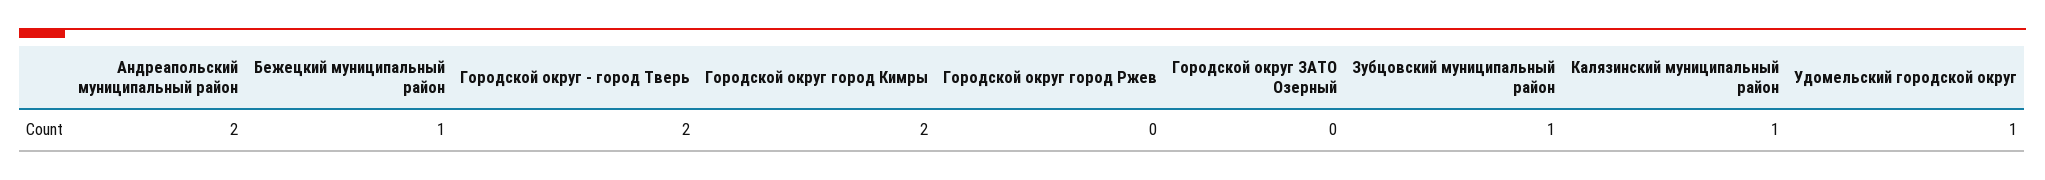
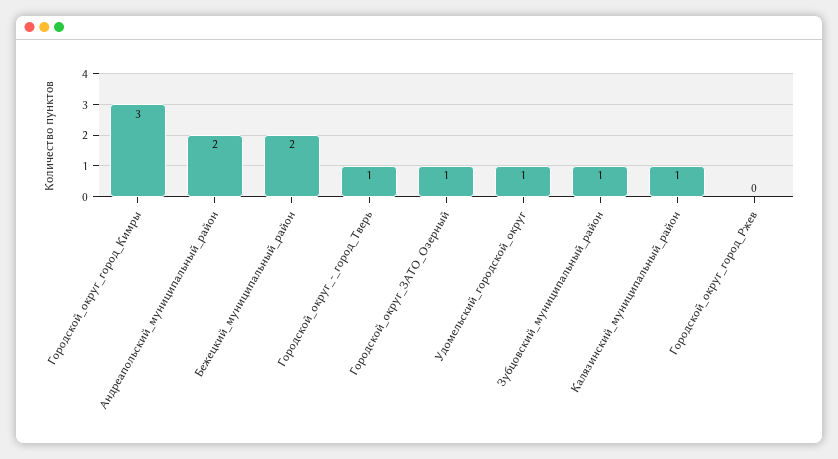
  {
    "Андреапольский муниципальный район": 2,
-   "Бежецкий муниципальный район": 1,
+   "Бежецкий муниципальный район": 2,
-   "Городской округ - город Тверь": 2,
+   "Городской округ - город Тверь": 1,
-   "Городской округ город Кимры": 2,
+   "Городской округ город Кимры": 3,
    "Городской округ город Ржев": 0,
-   "Городской округ ЗАТО Озерный": 0,
+   "Городской округ ЗАТО Озерный": 1,
    "Зубцовский муниципальный район": 1,
    "Калязинский муниципальный район": 1,
    "Удомельский городской округ": 1
  }

